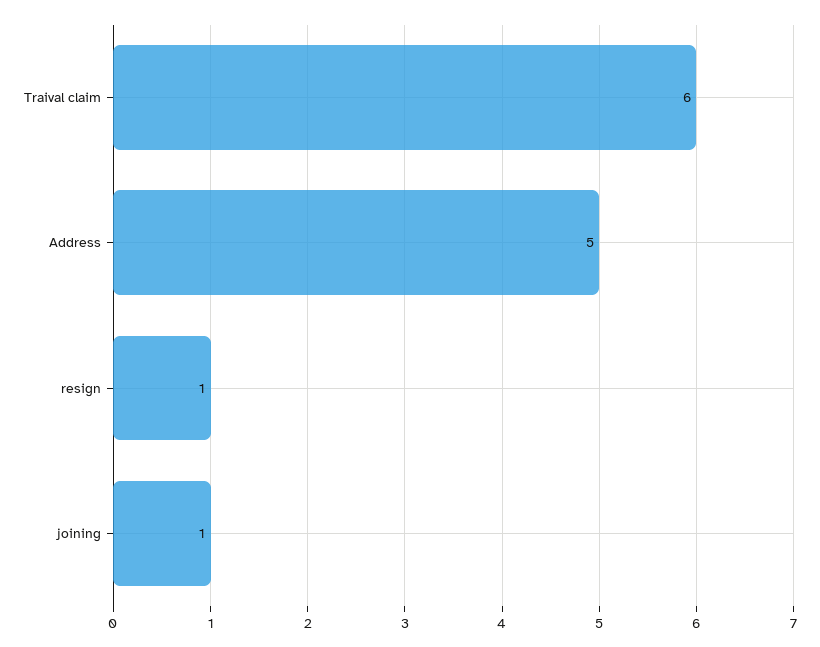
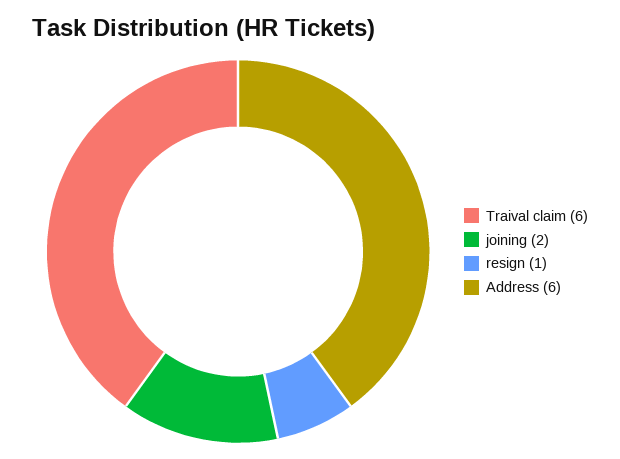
  {
    "Traival claim": 6,
-   "Address": 5,
+   "Address": 6,
    "resign": 1,
-   "joining": 1
+   "joining": 2
  }

